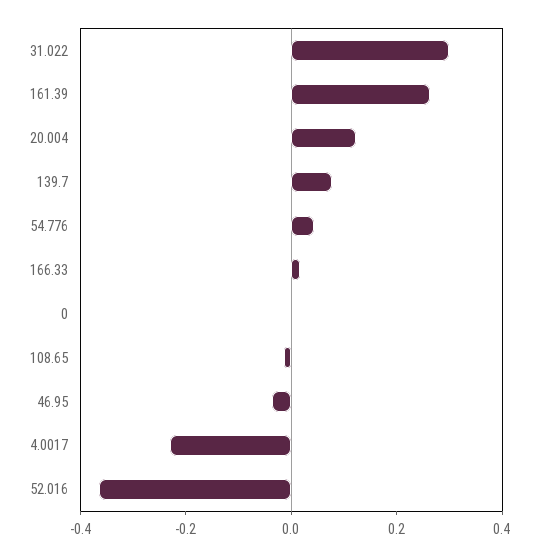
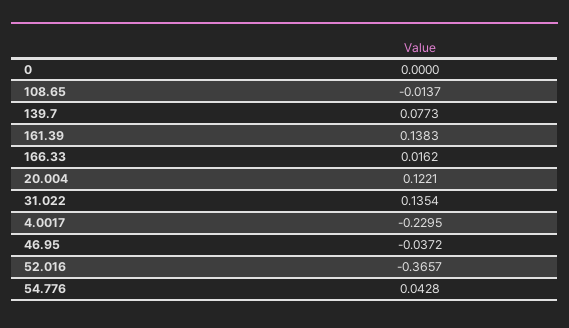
  {
-   "31.022": 0.3,
+   "31.022": 0.1354,
-   "161.39": 0.25,
+   "161.39": 0.1383,
    "20.004": 0.1221,
    "139.7": 0.0773,
    "54.776": 0.0428,
    "166.33": 0.0162,
    "0": 0,
    "108.65": -0.0137,
    "46.95": -0.0372,
    "4.0017": -0.2295,
    "52.016": -0.3657
  }

